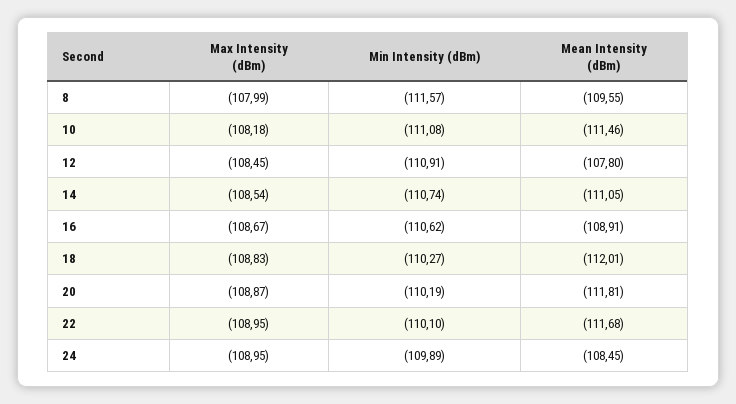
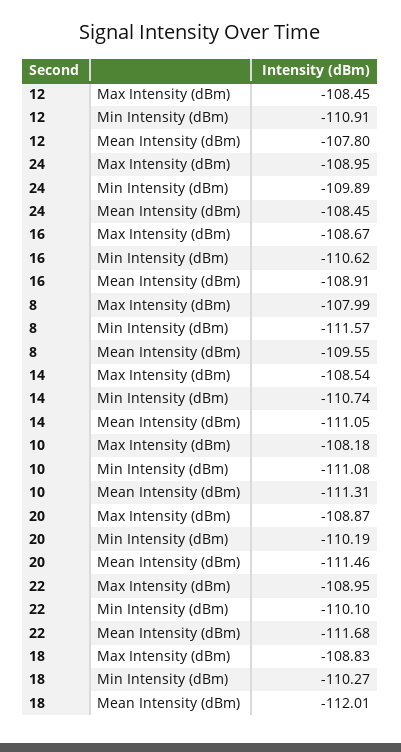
  {
    "Max Intensity (dBm)": {
      "8": -107.99,
      "10": -108.18,
      "12": -108.45,
      "14": -108.54,
      "16": -108.67,
      "18": -108.83,
      "20": -108.87,
      "22": -108.95,
      "24": -108.95
    },
    "Min Intensity (dBm)": {
      "8": -111.57,
      "10": -111.08,
      "12": -110.91,
      "14": -110.74,
      "16": -110.62,
      "18": -110.27,
      "20": -110.19,
      "22": -110.1,
      "24": -109.89
    },
    "Mean Intensity (dBm)": {
      "8": -109.55,
-     "10": -111.46,
+     "10": -111.31,
      "12": -107.8,
      "14": -111.05,
      "16": -108.91,
      "18": -112.01,
-     "20": -111.81,
+     "20": -111.46,
      "22": -111.68,
      "24": -108.45
    }
  }

